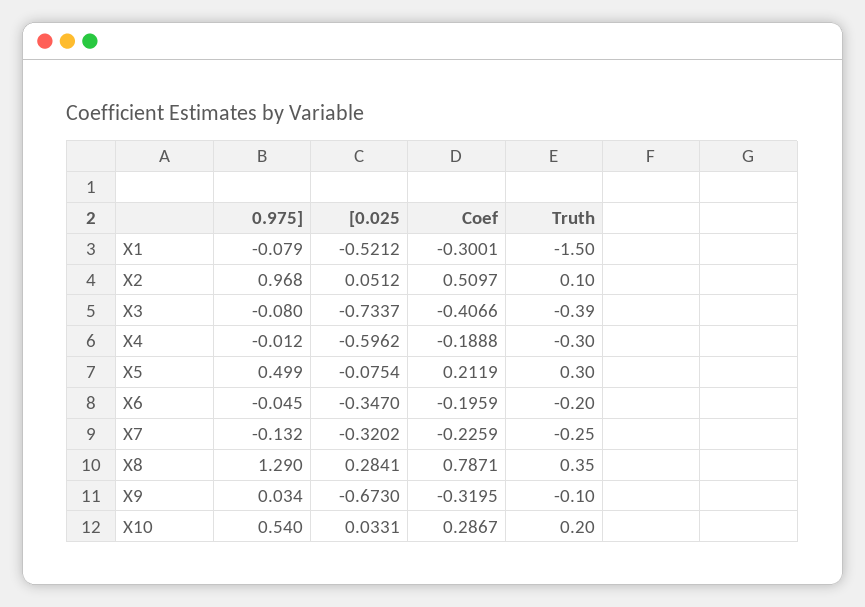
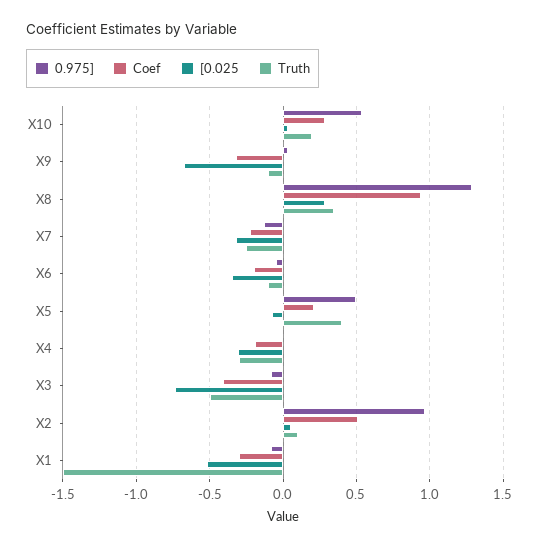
  {
    "0.975]": {
      "X1": -0.079,
      "X2": 0.968,
      "X3": -0.08,
      "X4": -0.012,
      "X5": 0.499,
      "X6": -0.045,
      "X7": -0.132,
      "X8": 1.29,
      "X9": 0.034,
      "X10": 0.54
    },
    "[0.025": {
      "X1": -0.5212,
      "X2": 0.0512,
      "X3": -0.7337,
-     "X4": -0.5962,
+     "X4": -0.3,
      "X5": -0.0754,
      "X6": -0.347,
      "X7": -0.3202,
      "X8": 0.2841,
      "X9": -0.673,
      "X10": 0.0331
    },
    "Coef": {
      "X1": -0.3001,
      "X2": 0.5097,
      "X3": -0.4066,
      "X4": -0.1888,
      "X5": 0.2119,
      "X6": -0.1959,
      "X7": -0.2259,
-     "X8": 0.7871,
+     "X8": 0.95,
      "X9": -0.3195,
      "X10": 0.2867
    },
    "Truth": {
      "X1": -1.5,
      "X2": 0.1,
-     "X3": -0.39,
+     "X3": -0.5,
      "X4": -0.3,
-     "X5": 0.3,
+     "X5": 0.4,
-     "X6": -0.2,
+     "X6": -0.1,
      "X7": -0.25,
      "X8": 0.35,
      "X9": -0.1,
      "X10": 0.2
    }
  }

